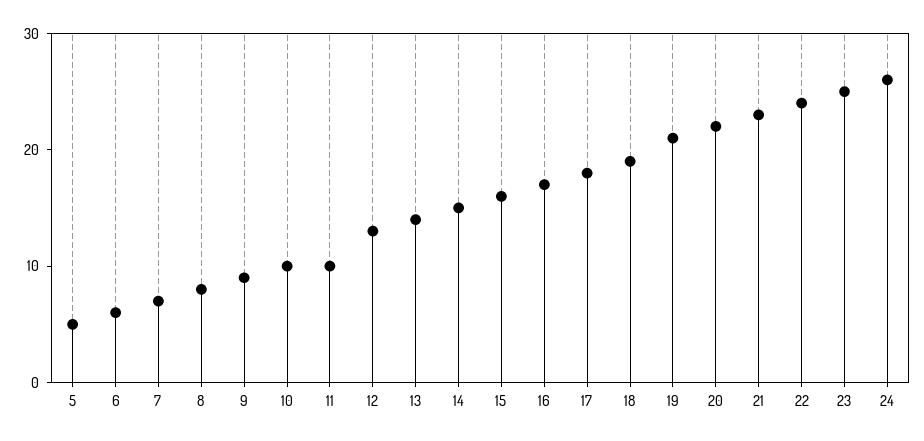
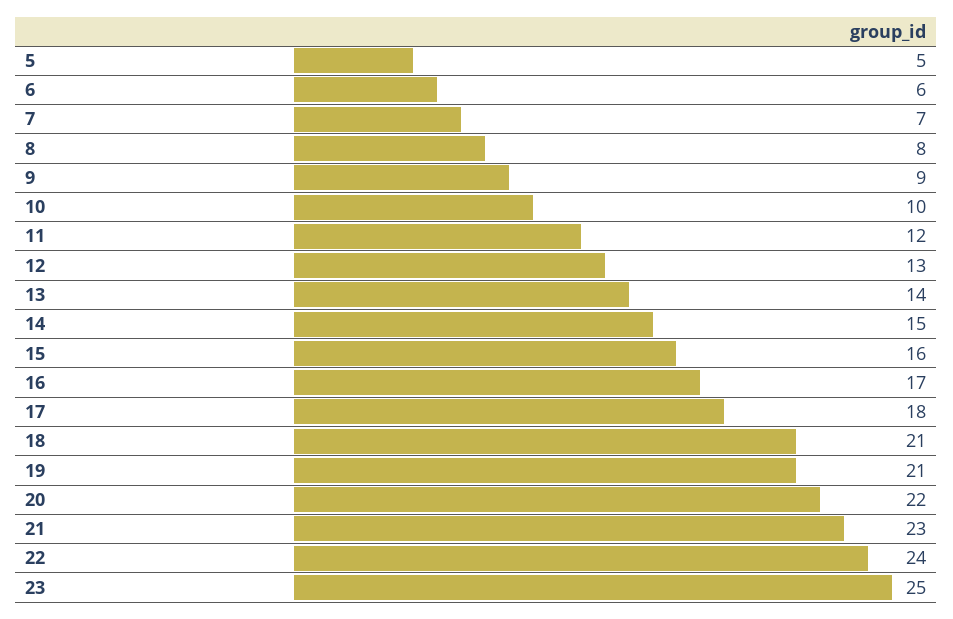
  {
    "5": 5,
    "6": 6,
    "7": 7,
    "8": 8,
    "9": 9,
    "10": 10,
-   "11": 10,
+   "11": 12,
    "12": 13,
    "13": 14,
    "14": 15,
    "15": 16,
    "16": 17,
    "17": 18,
-   "18": 19,
+   "18": 21,
    "19": 21,
    "20": 22,
    "21": 23,
    "22": 24,
-   "23": 25,
+   "23": 25
-   "24": 26
  }

